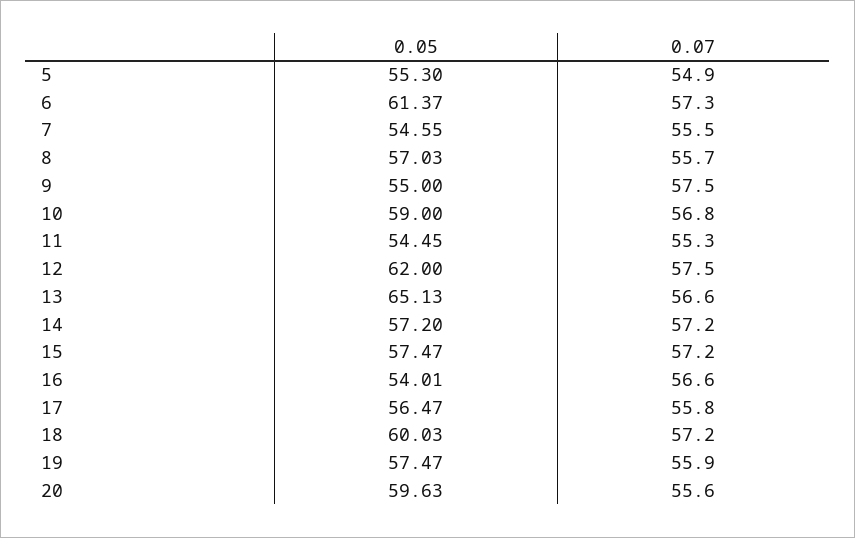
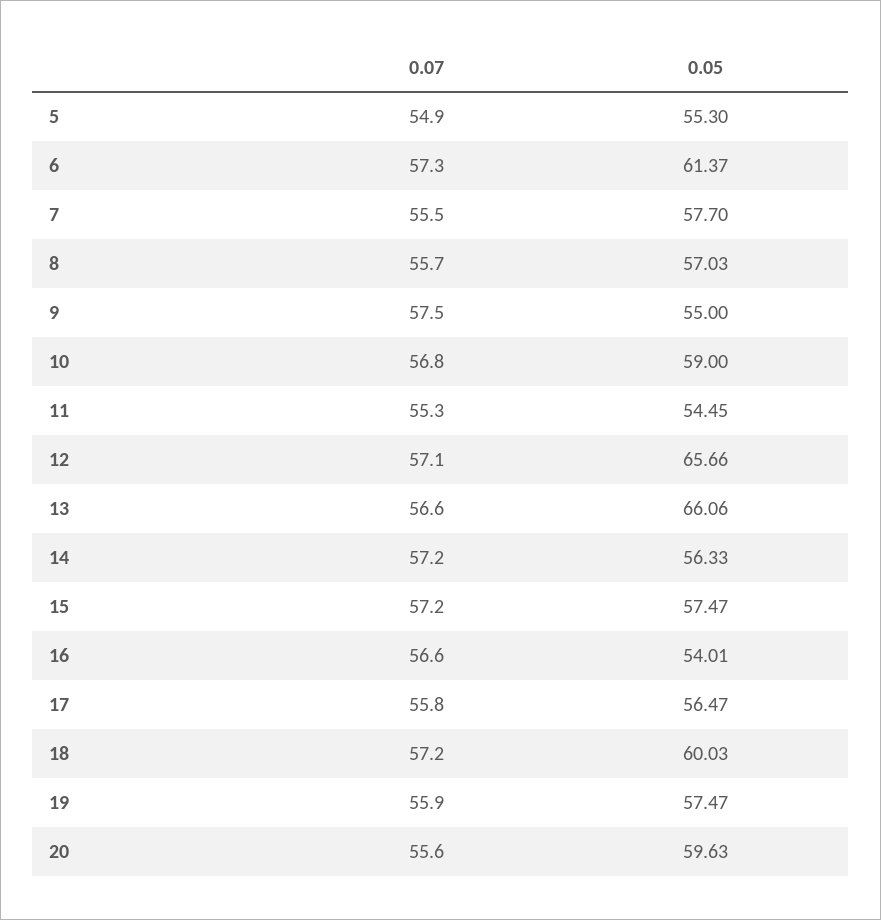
  {
    "0.05": {
      "5": 55.3,
      "6": 61.37,
-     "7": 54.55,
+     "7": 57.7,
      "8": 57.03,
      "9": 55,
      "10": 59,
      "11": 54.45,
-     "12": 62,
+     "12": 65.66,
-     "13": 65.13,
+     "13": 66.06,
-     "14": 57.2,
+     "14": 56.33,
      "15": 57.47,
      "16": 54.01,
      "17": 56.47,
      "18": 60.03,
      "19": 57.47,
      "20": 59.63
    },
    "0.07": {
      "5": 54.9,
      "6": 57.3,
      "7": 55.5,
      "8": 55.7,
      "9": 57.5,
      "10": 56.8,
      "11": 55.3,
-     "12": 57.5,
+     "12": 57.1,
      "13": 56.6,
      "14": 57.2,
      "15": 57.2,
      "16": 56.6,
      "17": 55.8,
      "18": 57.2,
      "19": 55.9,
      "20": 55.6
    }
  }

